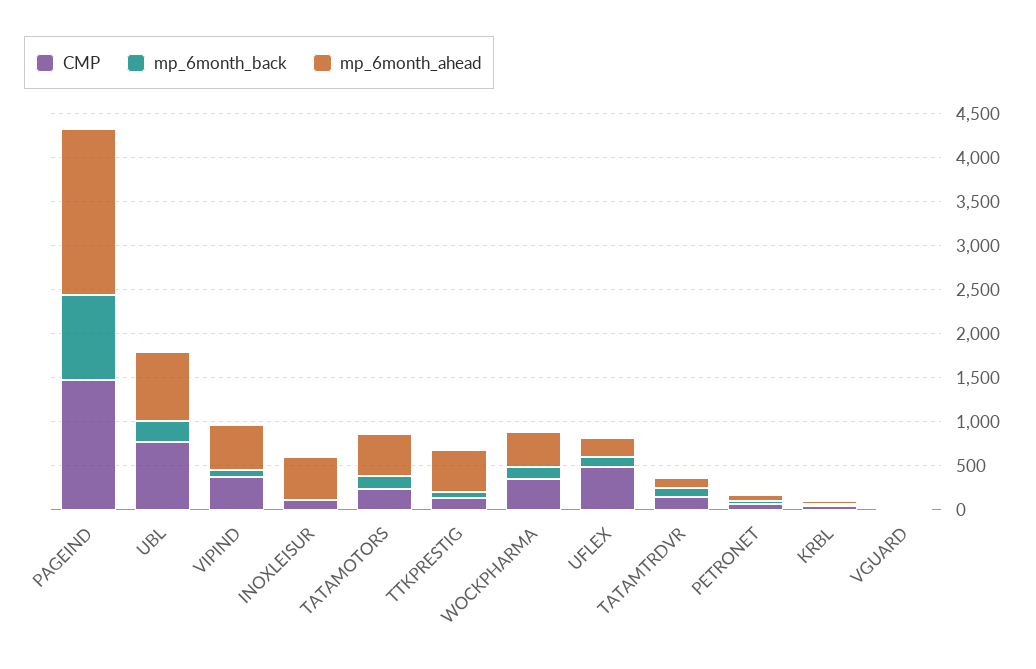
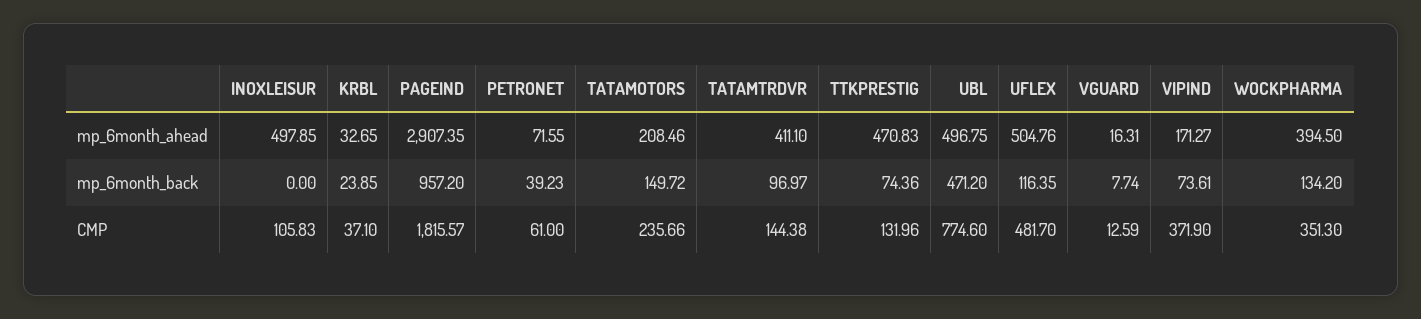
  {
    "CMP": {
-     "PAGEIND": 1500,
+     "PAGEIND": 1815.57,
      "UBL": 774.6,
      "VIPIND": 371.9,
      "INOXLEISUR": 105.83,
      "TATAMOTORS": 235.66,
      "TTKPRESTIG": 131.96,
      "WOCKPHARMA": 351.3,
      "UFLEX": 481.7,
      "TATAMTRDVR": 144.38,
      "PETRONET": 61,
      "KRBL": 37.1,
      "VGUARD": 12.59
    },
    "mp_6month_back": {
      "PAGEIND": 957.2,
-     "UBL": 200,
+     "UBL": 471.2,
      "VIPIND": 73.61,
      "INOXLEISUR": 0,
      "TATAMOTORS": 149.72,
      "TTKPRESTIG": 74.36,
      "WOCKPHARMA": 134.2,
      "UFLEX": 116.35,
      "TATAMTRDVR": 96.97,
      "PETRONET": 39.23,
      "KRBL": 23.85,
      "VGUARD": 7.74
    },
    "mp_6month_ahead": {
-     "PAGEIND": 1900,
+     "PAGEIND": 2907.35,
-     "UBL": 800,
+     "UBL": 496.75,
-     "VIPIND": 500,
+     "VIPIND": 171.27,
      "INOXLEISUR": 497.85,
-     "TATAMOTORS": 500,
+     "TATAMOTORS": 208.46,
      "TTKPRESTIG": 470.83,
      "WOCKPHARMA": 394.5,
-     "UFLEX": 200,
+     "UFLEX": 504.76,
-     "TATAMTRDVR": 100,
+     "TATAMTRDVR": 411.1,
      "PETRONET": 71.55,
      "KRBL": 32.65,
      "VGUARD": 16.31
    }
  }

